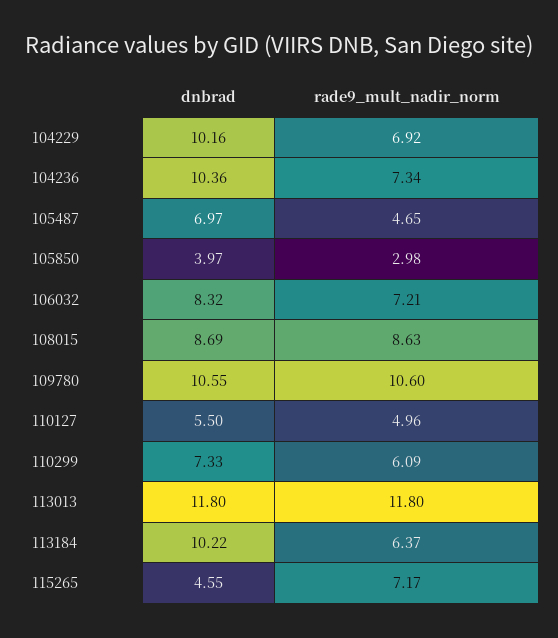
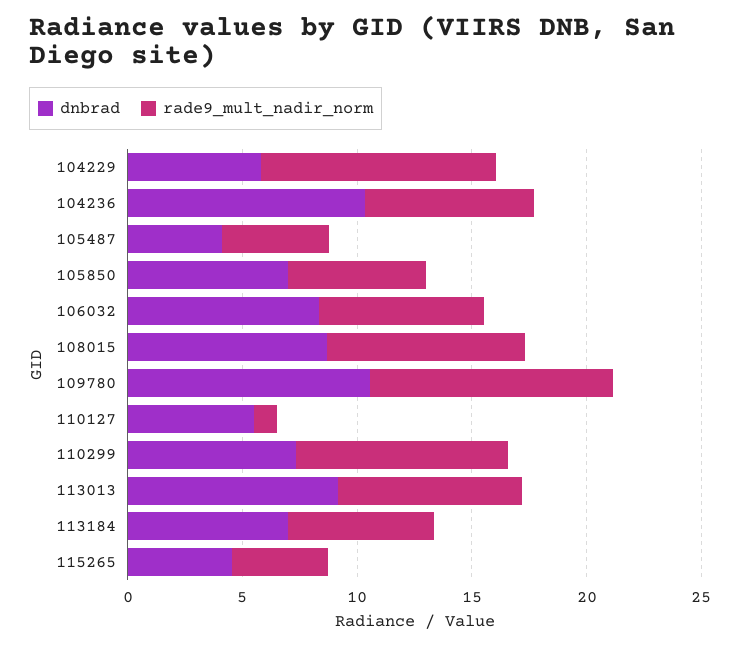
  {
    "dnbrad": {
-     "104229": 10.16,
+     "104229": 6,
      "104236": 10.36,
-     "105487": 6.97,
+     "105487": 4,
-     "105850": 3.97,
+     "105850": 7,
      "106032": 8.32,
      "108015": 8.69,
      "109780": 10.55,
      "110127": 5.5,
      "110299": 7.33,
-     "113013": 11.8,
+     "113013": 9,
-     "113184": 10.22,
+     "113184": 7,
      "115265": 4.55
    },
    "rade9_mult_nadir_norm": {
-     "104229": 6.92,
+     "104229": 10,
      "104236": 7.34,
      "105487": 4.65,
-     "105850": 2.98,
+     "105850": 6,
      "106032": 7.21,
      "108015": 8.63,
      "109780": 10.6,
-     "110127": 4.96,
+     "110127": 1,
-     "110299": 6.09,
+     "110299": 9,
-     "113013": 11.8,
+     "113013": 8,
      "113184": 6.37,
-     "115265": 7.17
+     "115265": 4
    }
  }

